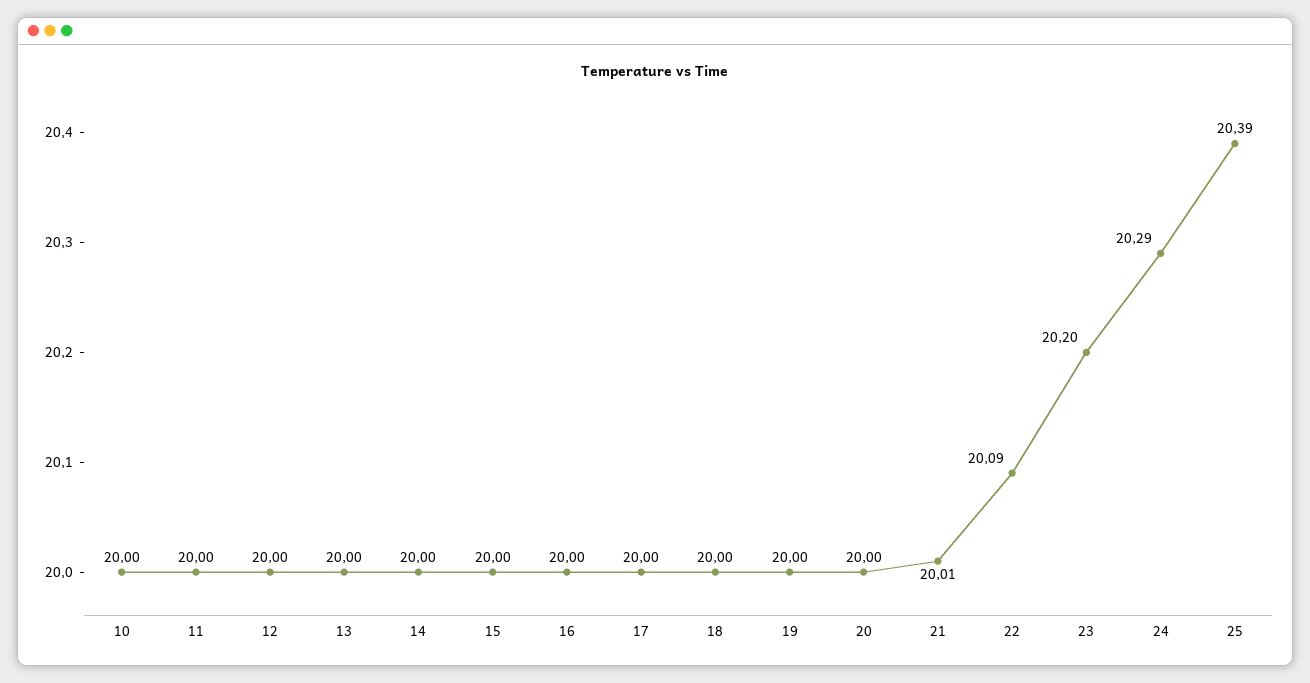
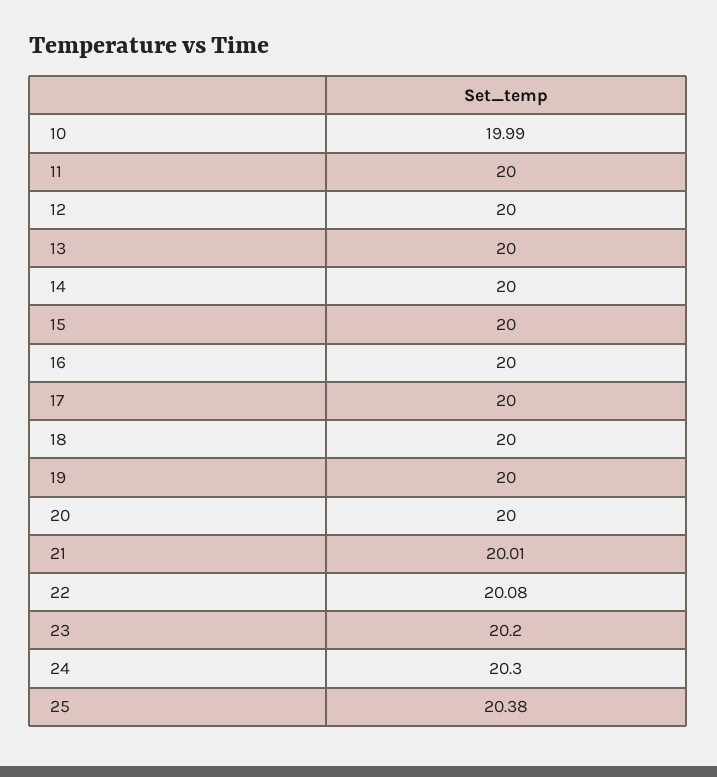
  {
-   "10": 20,
+   "10": 19.99,
    "11": 20,
    "12": 20,
    "13": 20,
    "14": 20,
    "15": 20,
    "16": 20,
    "17": 20,
    "18": 20,
    "19": 20,
    "20": 20,
    "21": 20.01,
-   "22": 20.09,
+   "22": 20.08,
    "23": 20.2,
-   "24": 20.29,
+   "24": 20.3,
-   "25": 20.39
+   "25": 20.38
  }

